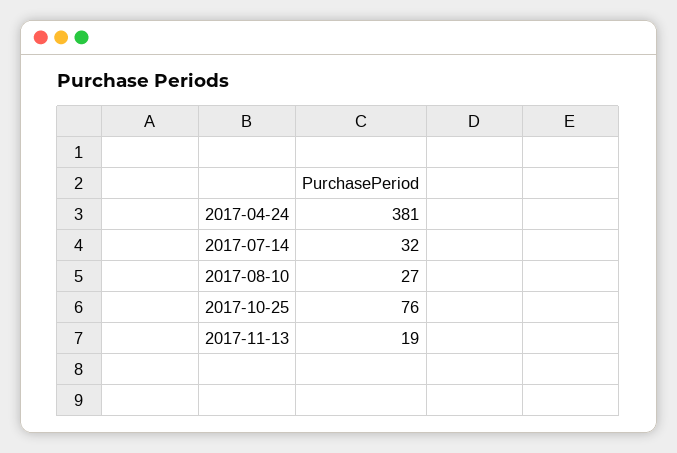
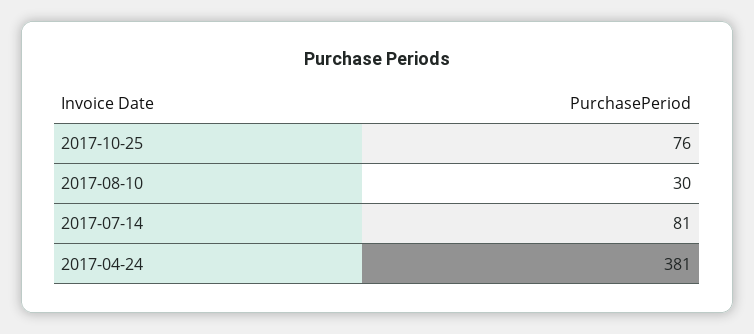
  {
    "2017-04-24": 381,
-   "2017-07-14": 32,
+   "2017-07-14": 81,
-   "2017-08-10": 27,
+   "2017-08-10": 30,
-   "2017-10-25": 76,
+   "2017-10-25": 76
-   "2017-11-13": 19
  }

